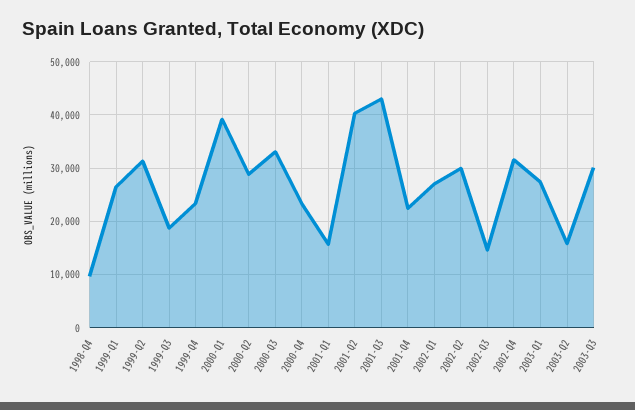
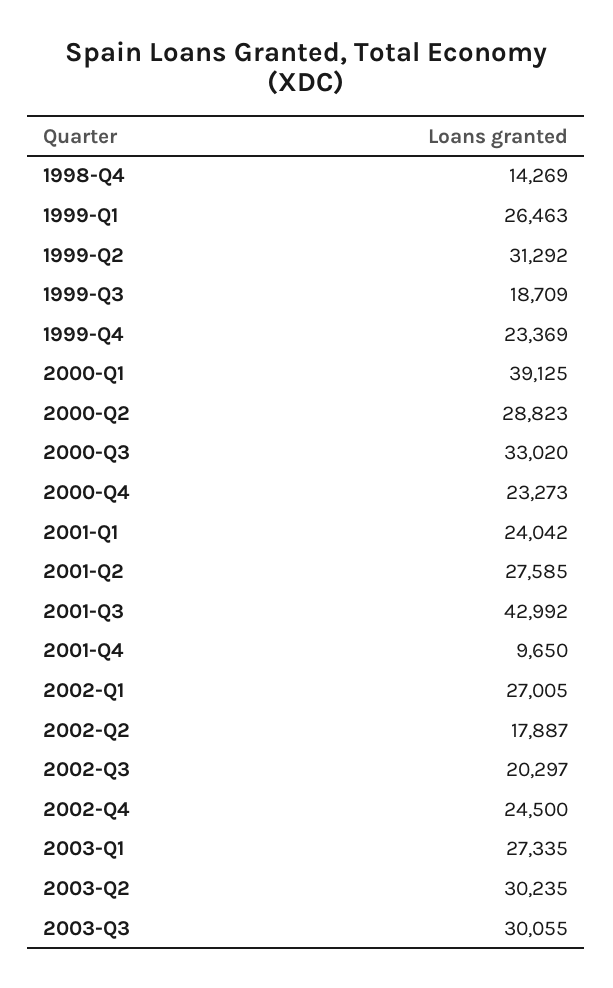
  {
-   "1998-Q4": 10000,
+   "1998-Q4": 14269,
    "1999-Q1": 26463,
    "1999-Q2": 31292,
    "1999-Q3": 18709,
    "1999-Q4": 23369,
    "2000-Q1": 39125,
    "2000-Q2": 28823,
    "2000-Q3": 33020,
    "2000-Q4": 23273,
-   "2001-Q1": 16000,
+   "2001-Q1": 24042,
-   "2001-Q2": 40000,
+   "2001-Q2": 27585,
    "2001-Q3": 42992,
-   "2001-Q4": 22000,
+   "2001-Q4": 9650,
    "2002-Q1": 27005,
-   "2002-Q2": 30000,
+   "2002-Q2": 17887,
-   "2002-Q3": 14000,
+   "2002-Q3": 20297,
-   "2002-Q4": 32000,
+   "2002-Q4": 24500,
    "2003-Q1": 27335,
-   "2003-Q2": 16000,
+   "2003-Q2": 30235,
    "2003-Q3": 30055
  }

